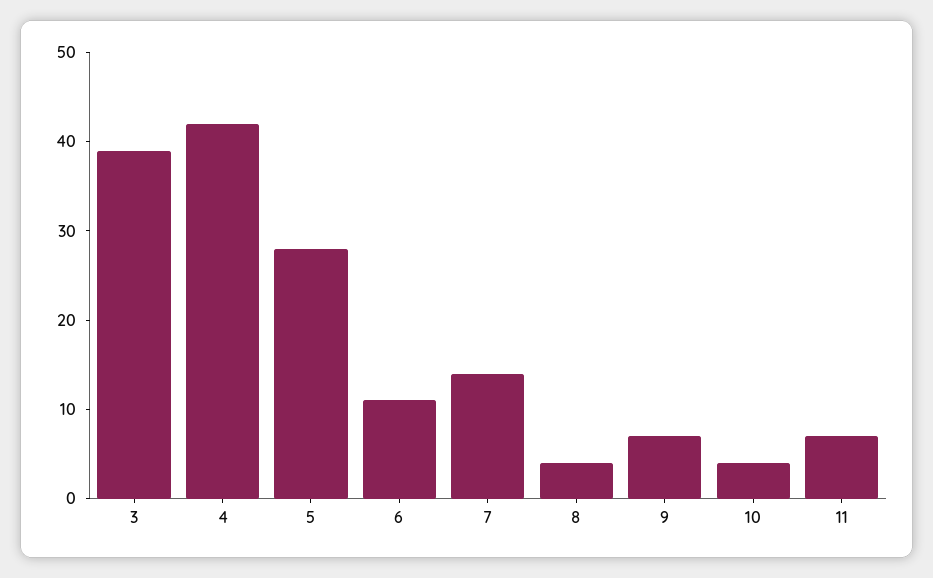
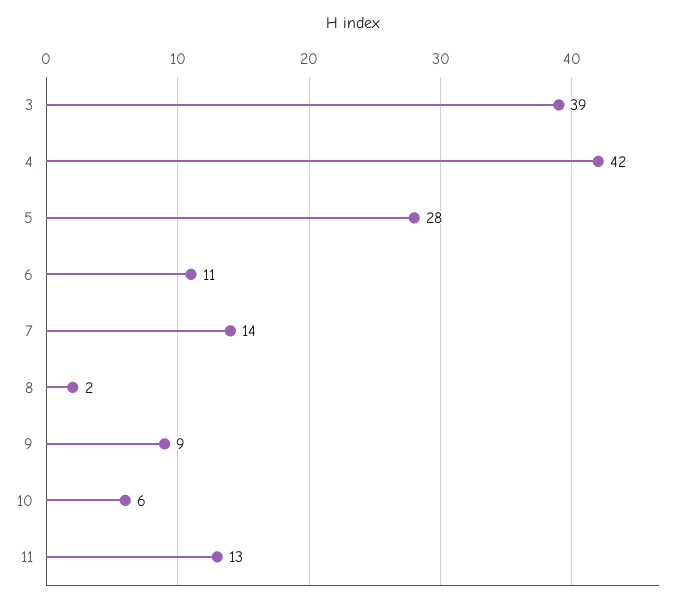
  {
    "3": 39,
    "4": 42,
    "5": 28,
    "6": 11,
    "7": 14,
-   "8": 4,
+   "8": 2,
-   "9": 7,
+   "9": 9,
-   "10": 4,
+   "10": 6,
-   "11": 7
+   "11": 13
  }

